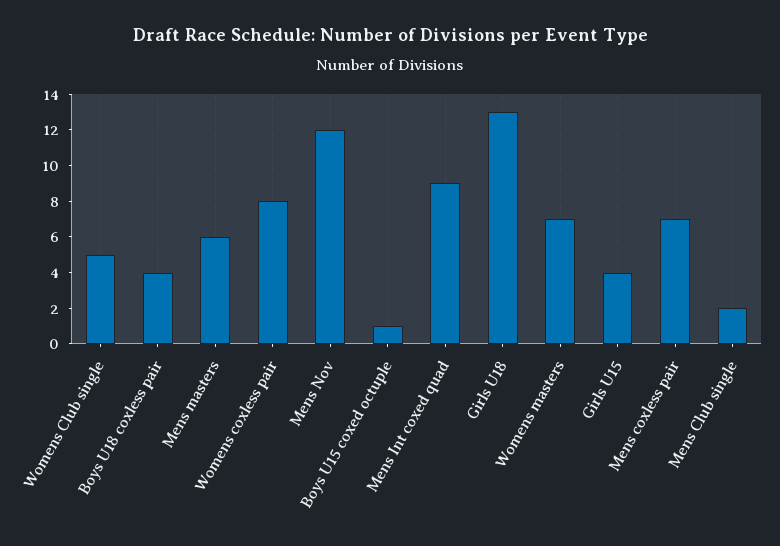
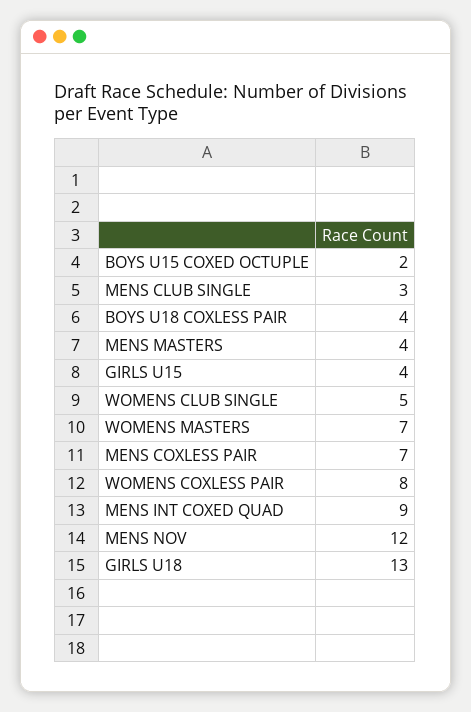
  {
    "Womens Club single": 5,
    "Boys U18 coxless pair": 4,
-   "Mens masters": 6,
+   "Mens masters": 4,
    "Womens coxless pair": 8,
    "Mens Nov": 12,
-   "Boys U15 coxed octuple": 1,
+   "Boys U15 coxed octuple": 2,
    "Mens Int coxed quad": 9,
    "Girls U18": 13,
    "Womens masters": 7,
    "Girls U15": 4,
    "Mens coxless pair": 7,
-   "Mens Club single": 2
+   "Mens Club single": 3
  }

